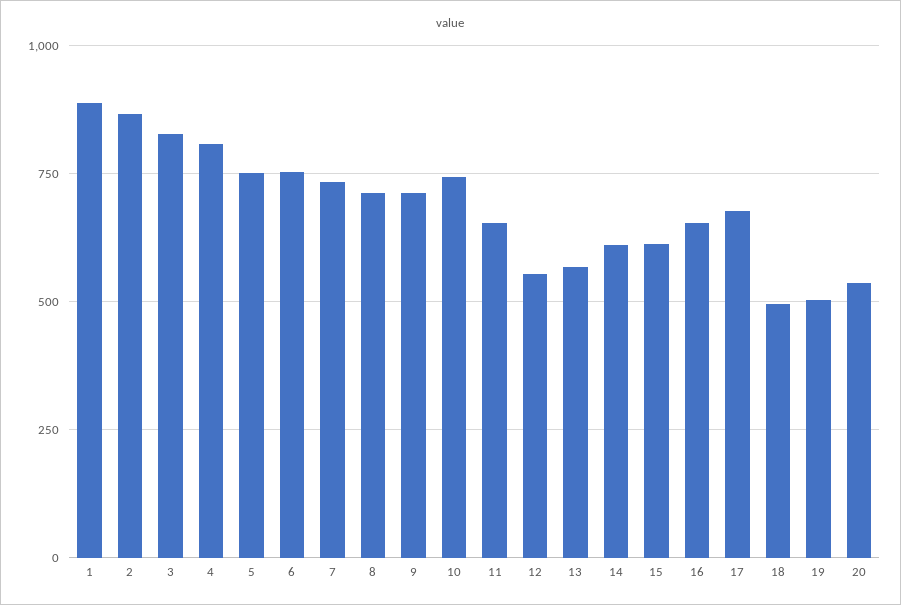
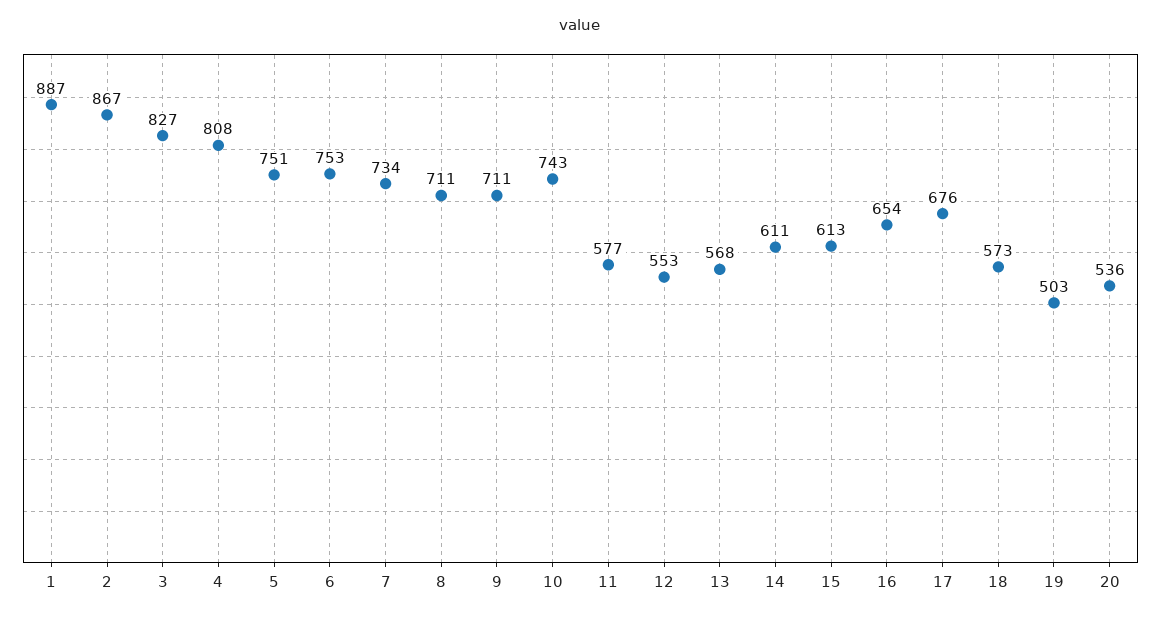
  {
    "1": 887,
    "2": 867,
    "3": 827,
    "4": 808,
    "5": 751,
    "6": 753,
    "7": 734,
    "8": 711,
    "9": 711,
    "10": 743,
-   "11": 650,
+   "11": 577,
    "12": 553,
    "13": 568,
    "14": 611,
    "15": 613,
    "16": 654,
    "17": 676,
-   "18": 500,
+   "18": 573,
    "19": 503,
    "20": 536
  }

